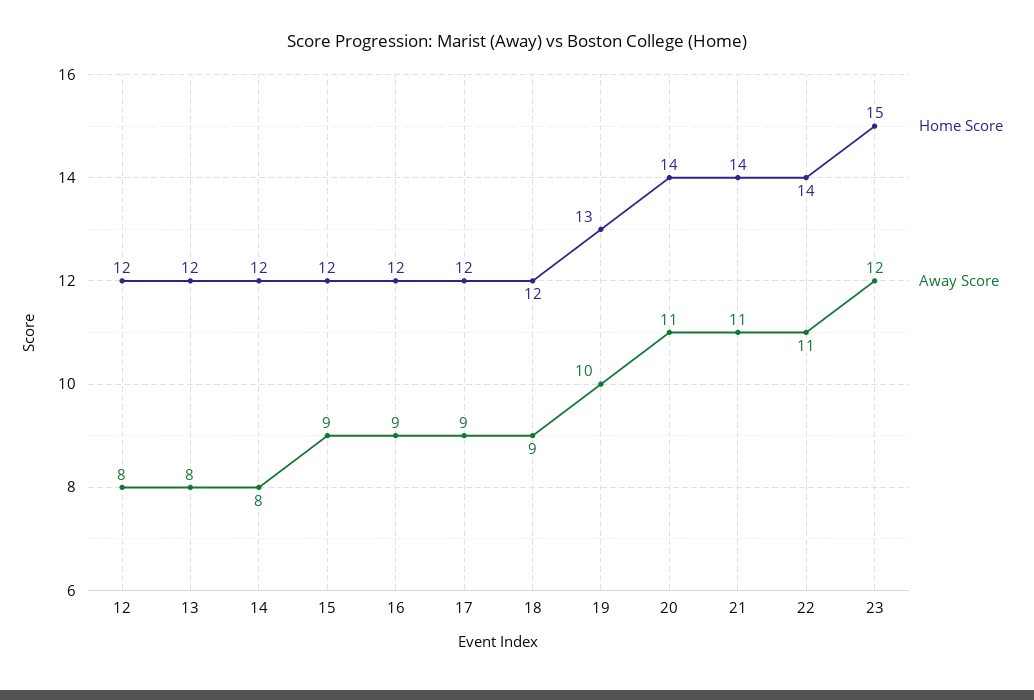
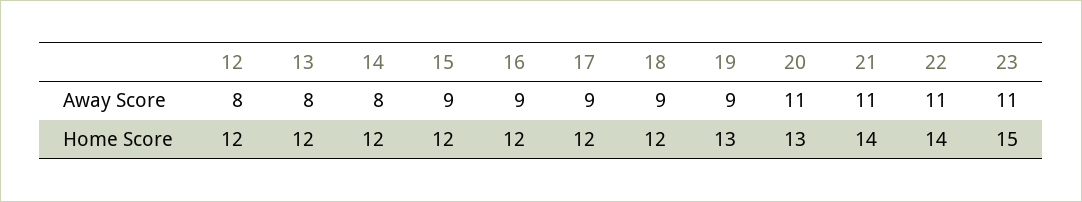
  {
    "Home Score": {
      "12": 12,
      "13": 12,
      "14": 12,
      "15": 12,
      "16": 12,
      "17": 12,
      "18": 12,
      "19": 13,
-     "20": 14,
+     "20": 13,
      "21": 14,
      "22": 14,
      "23": 15
    },
    "Away Score": {
      "12": 8,
      "13": 8,
      "14": 8,
      "15": 9,
      "16": 9,
      "17": 9,
      "18": 9,
-     "19": 10,
+     "19": 9,
      "20": 11,
      "21": 11,
      "22": 11,
-     "23": 12
+     "23": 11
    }
  }

